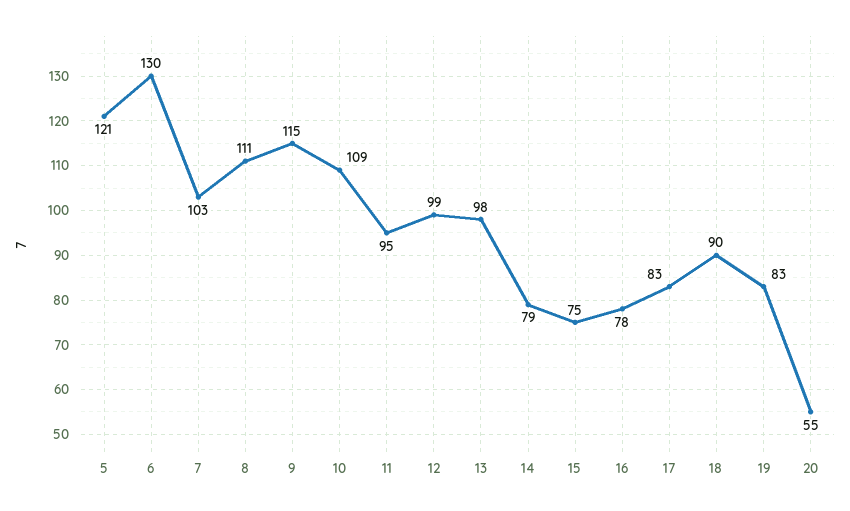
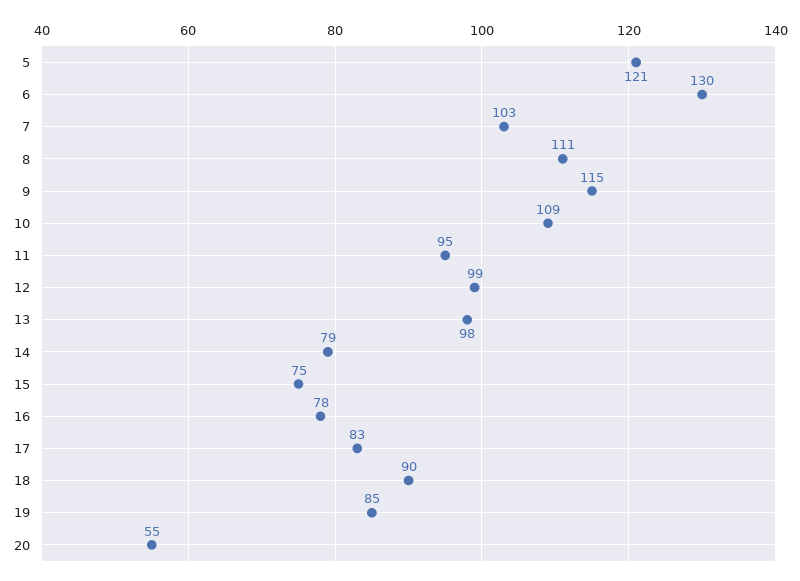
  {
    "5": 121,
    "6": 130,
    "7": 103,
    "8": 111,
    "9": 115,
    "10": 109,
    "11": 95,
    "12": 99,
    "13": 98,
    "14": 79,
    "15": 75,
    "16": 78,
    "17": 83,
    "18": 90,
-   "19": 83,
+   "19": 85,
    "20": 55
  }

